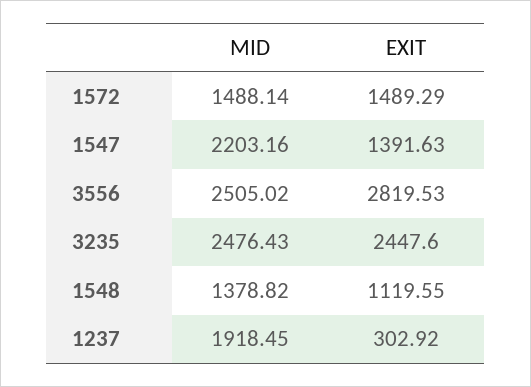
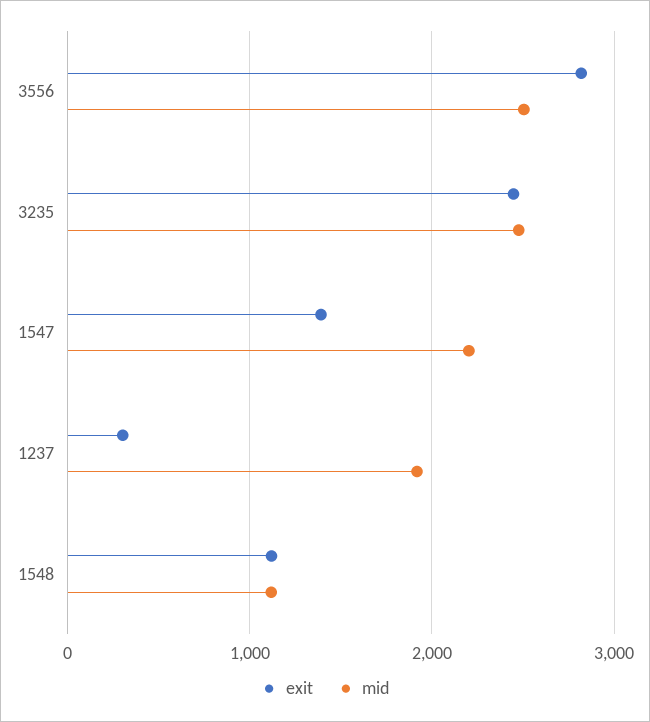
  {
    "MID": {
-     "1572": 1488.14,
      "1547": 2203.16,
      "3556": 2505.02,
      "3235": 2476.43,
-     "1548": 1378.82,
+     "1548": 1100,
      "1237": 1918.45
    },
    "EXIT": {
-     "1572": 1489.29,
      "1547": 1391.63,
      "3556": 2819.53,
      "3235": 2447.6,
      "1548": 1119.55,
      "1237": 302.92
    }
  }

